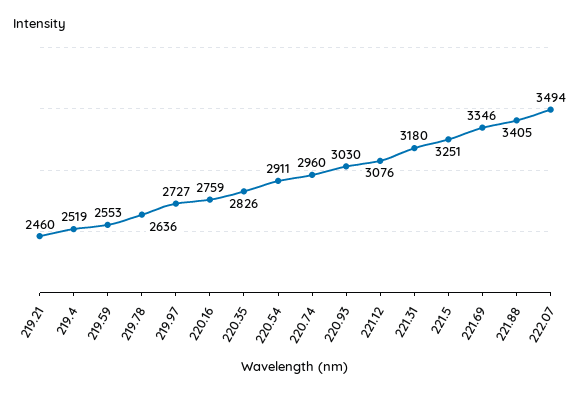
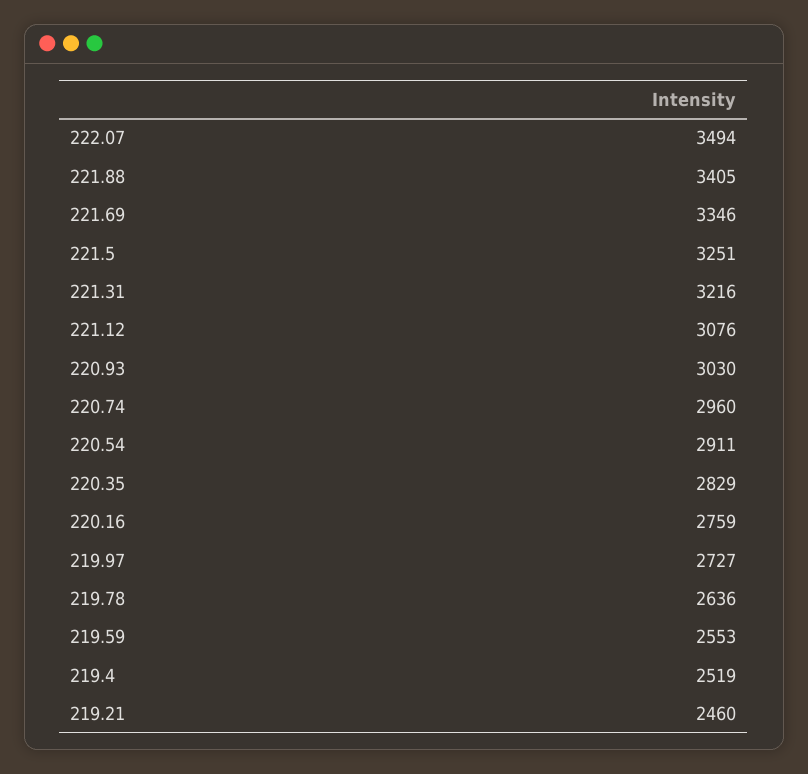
  {
    "219.21": 2460,
    "219.4": 2519,
    "219.59": 2553,
    "219.78": 2636,
    "219.97": 2727,
    "220.16": 2759,
-   "220.35": 2826,
+   "220.35": 2829,
    "220.54": 2911,
    "220.74": 2960,
    "220.93": 3030,
    "221.12": 3076,
-   "221.31": 3180,
+   "221.31": 3216,
    "221.5": 3251,
    "221.69": 3346,
    "221.88": 3405,
    "222.07": 3494
  }

